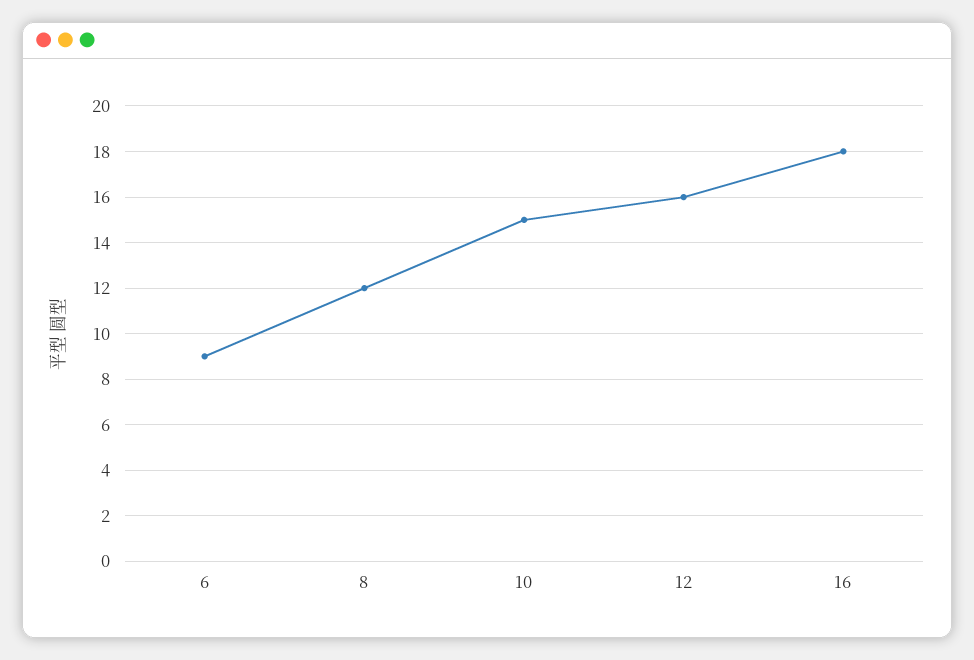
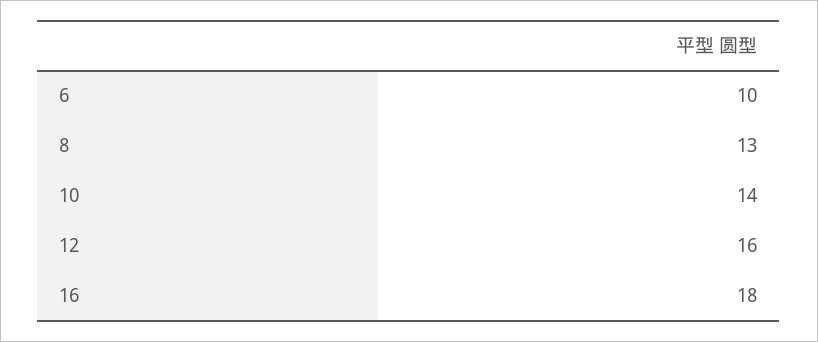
  {
-   "6": 9,
+   "6": 10,
-   "8": 12,
+   "8": 13,
-   "10": 15,
+   "10": 14,
    "12": 16,
    "16": 18
  }

